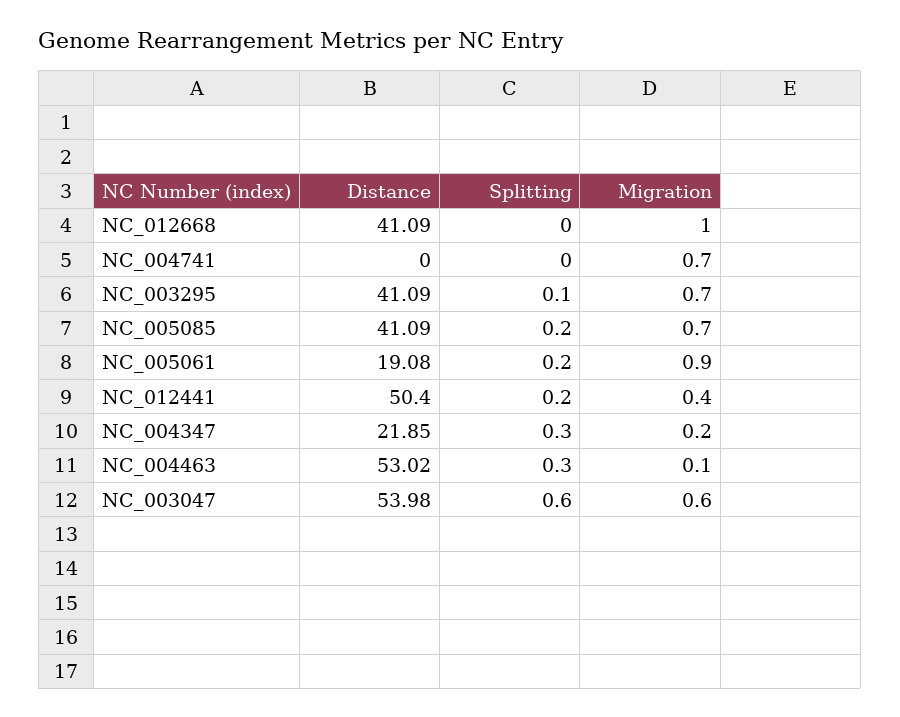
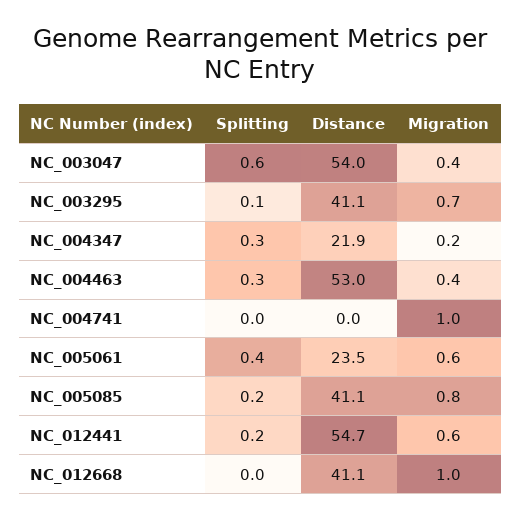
  {
    "Distance": {
      "NC_012668": 41.09,
      "NC_004741": 0,
      "NC_003295": 41.09,
      "NC_005085": 41.09,
-     "NC_005061": 19.08,
+     "NC_005061": 23.5,
-     "NC_012441": 50.4,
+     "NC_012441": 54.7,
      "NC_004347": 21.85,
      "NC_004463": 53.02,
      "NC_003047": 53.98
    },
    "Splitting": {
      "NC_012668": 0,
      "NC_004741": 0,
      "NC_003295": 0.1,
      "NC_005085": 0.2,
-     "NC_005061": 0.2,
+     "NC_005061": 0.4,
      "NC_012441": 0.2,
      "NC_004347": 0.3,
      "NC_004463": 0.3,
      "NC_003047": 0.6
    },
    "Migration": {
      "NC_012668": 1,
-     "NC_004741": 0.7,
+     "NC_004741": 1,
      "NC_003295": 0.7,
-     "NC_005085": 0.7,
+     "NC_005085": 0.8,
-     "NC_005061": 0.9,
+     "NC_005061": 0.6,
-     "NC_012441": 0.4,
+     "NC_012441": 0.6,
      "NC_004347": 0.2,
-     "NC_004463": 0.1,
+     "NC_004463": 0.4,
-     "NC_003047": 0.6
+     "NC_003047": 0.4
    }
  }

